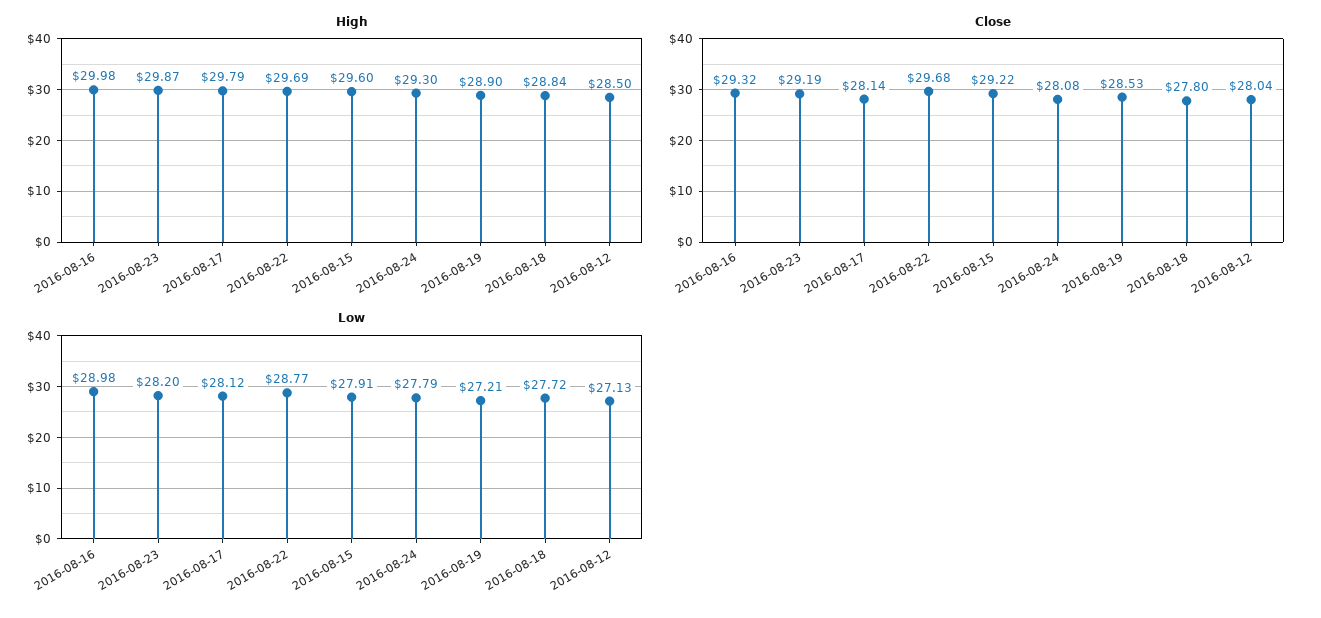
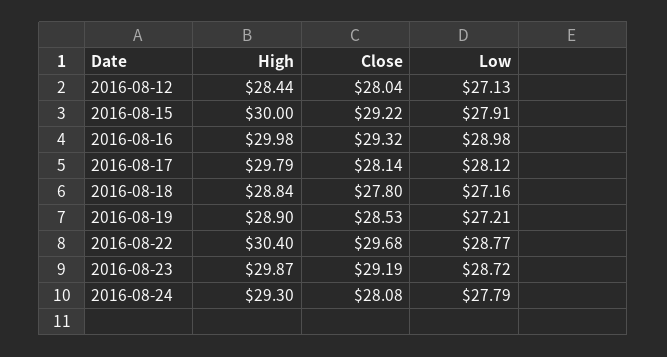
  {
    "High": {
      "2016-08-16": 29.98,
      "2016-08-23": 29.87,
      "2016-08-17": 29.79,
-     "2016-08-22": 29.69,
+     "2016-08-22": 30.4,
-     "2016-08-15": 29.6,
+     "2016-08-15": 30,
      "2016-08-24": 29.3,
      "2016-08-19": 28.9,
      "2016-08-18": 28.84,
-     "2016-08-12": 28.5
+     "2016-08-12": 28.44
    },
    "Close": {
      "2016-08-16": 29.32,
      "2016-08-23": 29.19,
      "2016-08-17": 28.14,
      "2016-08-22": 29.68,
      "2016-08-15": 29.22,
      "2016-08-24": 28.08,
      "2016-08-19": 28.53,
      "2016-08-18": 27.8,
      "2016-08-12": 28.04
    },
    "Low": {
      "2016-08-16": 28.98,
-     "2016-08-23": 28.2,
+     "2016-08-23": 28.72,
      "2016-08-17": 28.12,
      "2016-08-22": 28.77,
      "2016-08-15": 27.91,
      "2016-08-24": 27.79,
      "2016-08-19": 27.21,
-     "2016-08-18": 27.72,
+     "2016-08-18": 27.16,
      "2016-08-12": 27.13
    }
  }

